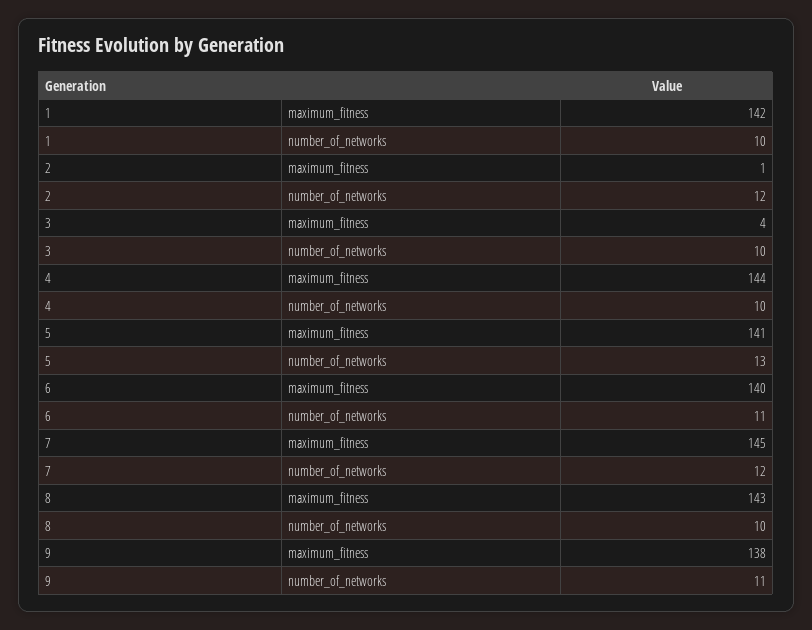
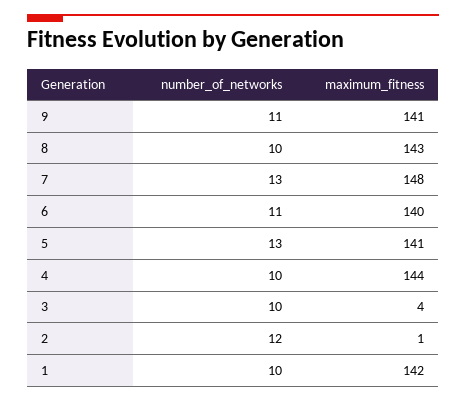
  {
    "1": {
      "maximum_fitness": 142,
      "number_of_networks": 10
    },
    "2": {
      "maximum_fitness": 1,
      "number_of_networks": 12
    },
    "3": {
      "maximum_fitness": 4,
      "number_of_networks": 10
    },
    "4": {
      "maximum_fitness": 144,
      "number_of_networks": 10
    },
    "5": {
      "maximum_fitness": 141,
      "number_of_networks": 13
    },
    "6": {
      "maximum_fitness": 140,
      "number_of_networks": 11
    },
    "7": {
-     "maximum_fitness": 145,
+     "maximum_fitness": 148,
-     "number_of_networks": 12
+     "number_of_networks": 13
    },
    "8": {
      "maximum_fitness": 143,
      "number_of_networks": 10
    },
    "9": {
-     "maximum_fitness": 138,
+     "maximum_fitness": 141,
      "number_of_networks": 11
    }
  }

